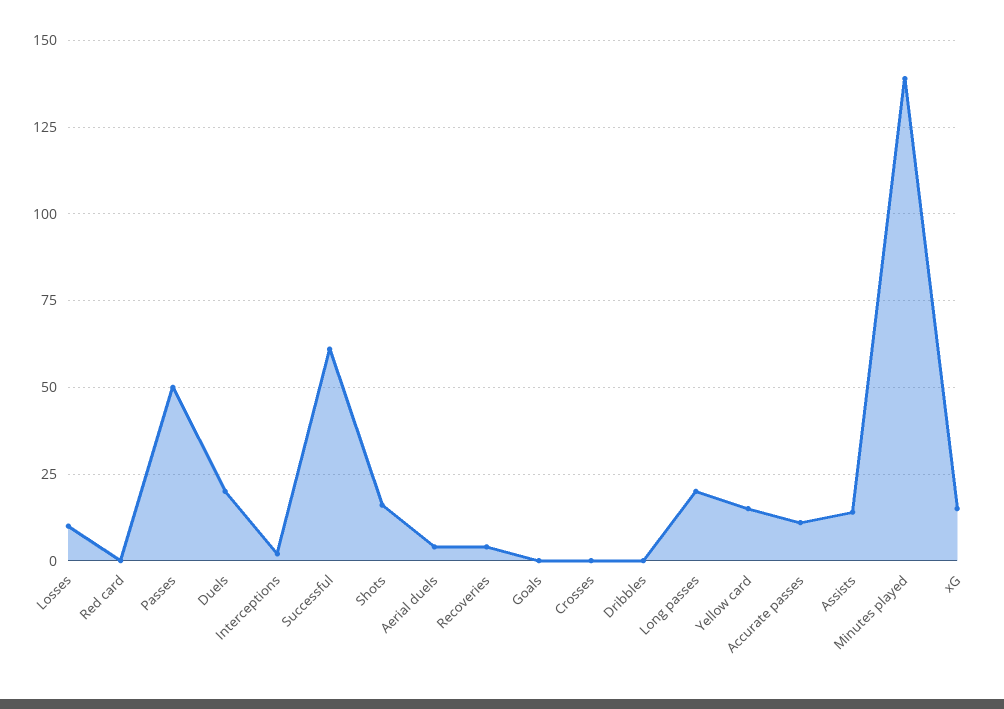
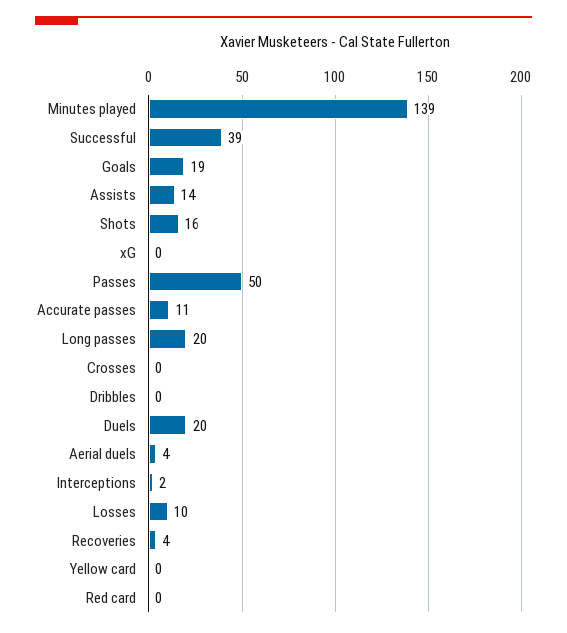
  {
    "Losses": 10,
    "Red card": 0,
    "Passes": 50,
    "Duels": 20,
    "Interceptions": 2,
-   "Successful": 60,
+   "Successful": 39,
    "Shots": 16,
    "Aerial duels": 4,
    "Recoveries": 4,
-   "Goals": 0,
+   "Goals": 19,
    "Crosses": 0,
    "Dribbles": 0,
    "Long passes": 20,
-   "Yellow card": 15,
+   "Yellow card": 0,
    "Accurate passes": 11,
    "Assists": 14,
    "Minutes played": 139,
-   "xG": 15
+   "xG": 0
  }

